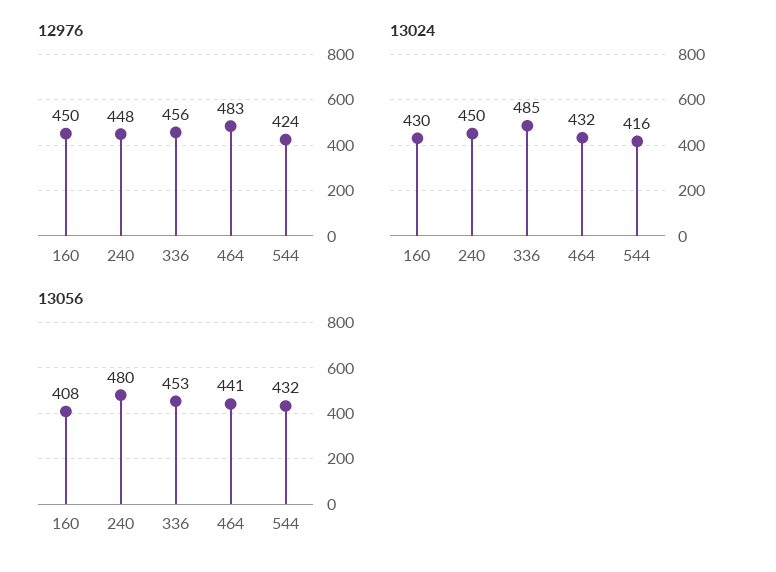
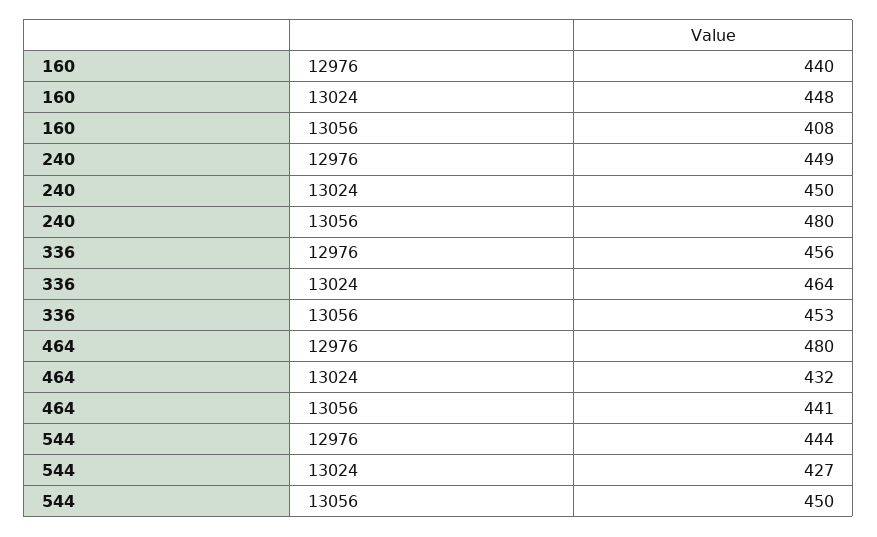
  {
    "12976": {
-     "160": 450,
+     "160": 440,
-     "240": 448,
+     "240": 449,
      "336": 456,
-     "464": 483,
+     "464": 480,
-     "544": 424
+     "544": 444
    },
    "13024": {
-     "160": 430,
+     "160": 448,
      "240": 450,
-     "336": 485,
+     "336": 464,
      "464": 432,
-     "544": 416
+     "544": 427
    },
    "13056": {
      "160": 408,
      "240": 480,
      "336": 453,
      "464": 441,
-     "544": 432
+     "544": 450
    }
  }

